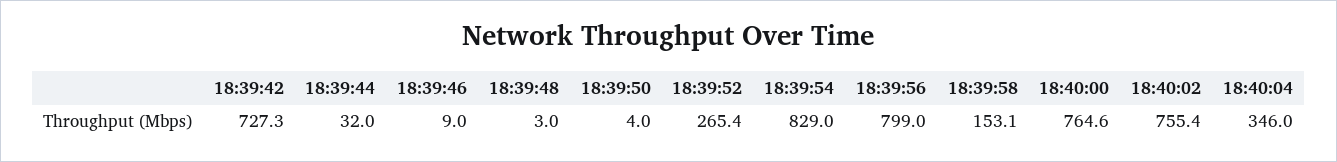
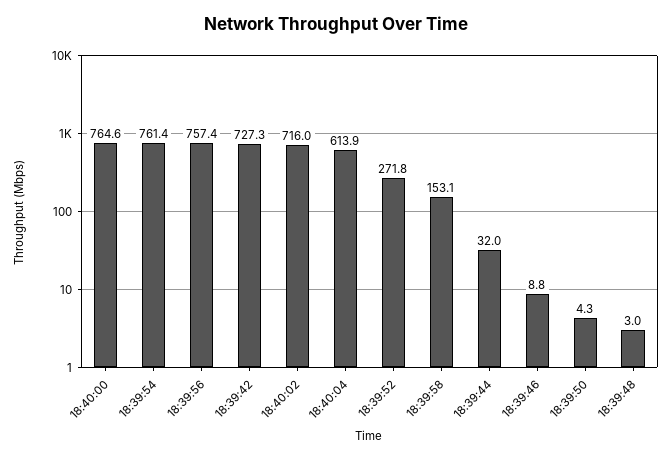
  {
    "18:39:42": 727.3,
    "18:39:44": 32,
-   "18:39:46": 9,
+   "18:39:46": 8.8,
    "18:39:48": 3,
-   "18:39:50": 4,
+   "18:39:50": 4.3,
-   "18:39:52": 265.4,
+   "18:39:52": 271.8,
-   "18:39:54": 829,
+   "18:39:54": 761.4,
-   "18:39:56": 799,
+   "18:39:56": 757.4,
    "18:39:58": 153.1,
    "18:40:00": 764.6,
-   "18:40:02": 755.4,
+   "18:40:02": 716,
-   "18:40:04": 346
+   "18:40:04": 613.9
  }

